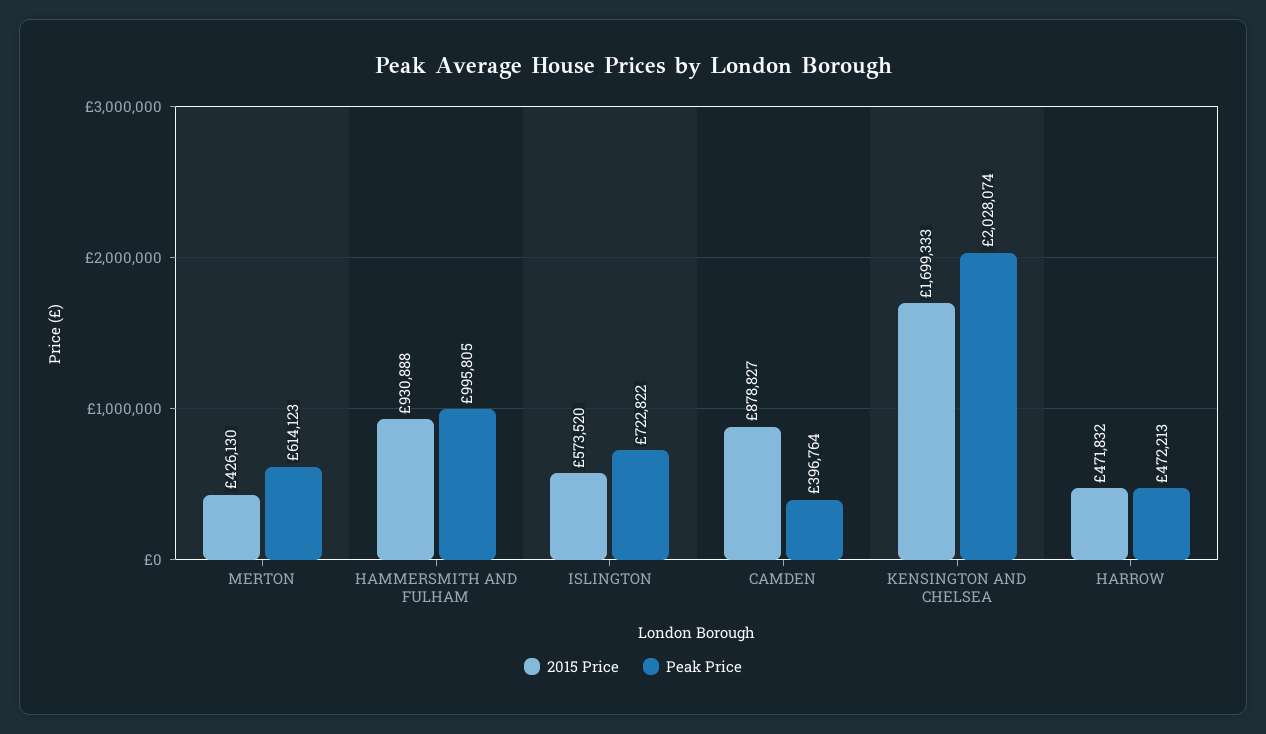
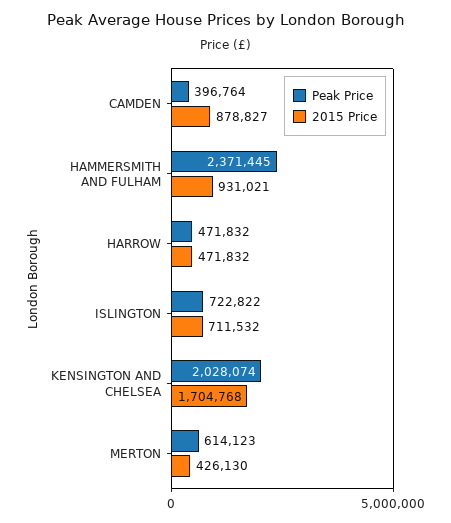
  {
    "2015 Price": {
      "MERTON": 426130,
-     "HAMMERSMITH AND FULHAM": 930888,
+     "HAMMERSMITH AND FULHAM": 931021,
-     "ISLINGTON": 573520,
+     "ISLINGTON": 711532,
      "CAMDEN": 878827,
-     "KENSINGTON AND CHELSEA": 1699333,
+     "KENSINGTON AND CHELSEA": 1704768,
      "HARROW": 471832
    },
    "Peak Price": {
      "MERTON": 614123,
-     "HAMMERSMITH AND FULHAM": 995805,
+     "HAMMERSMITH AND FULHAM": 2371445,
      "ISLINGTON": 722822,
      "CAMDEN": 396764,
      "KENSINGTON AND CHELSEA": 2028074,
-     "HARROW": 472213
+     "HARROW": 471832
    }
  }

